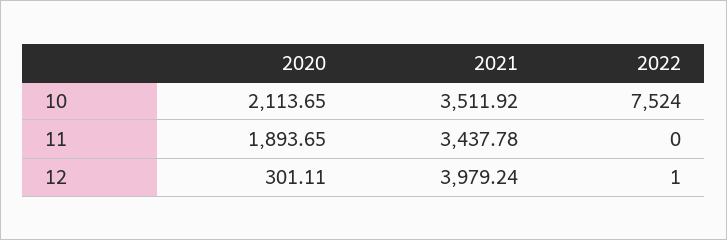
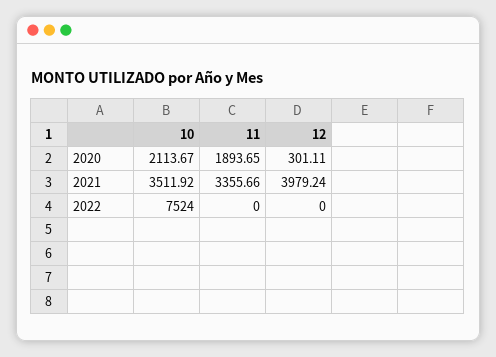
  {
    "2020": {
-     "10": 2113.65,
+     "10": 2113.67,
      "11": 1893.65,
      "12": 301.11
    },
    "2021": {
      "10": 3511.92,
-     "11": 3437.78,
+     "11": 3355.66,
      "12": 3979.24
    },
    "2022": {
      "10": 7524,
      "11": 0,
-     "12": 1
+     "12": 0
    }
  }

